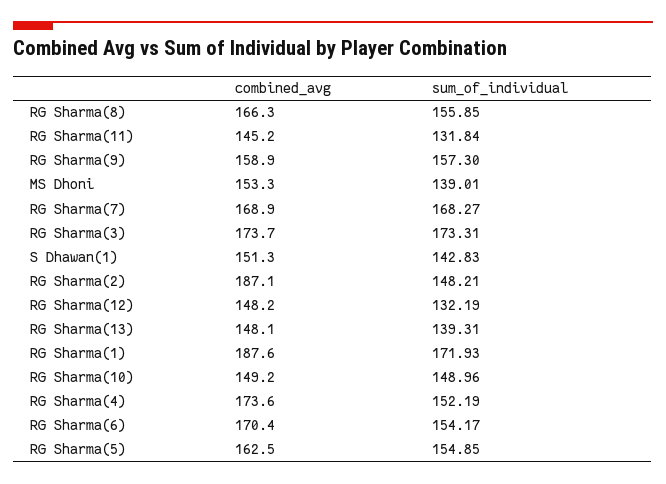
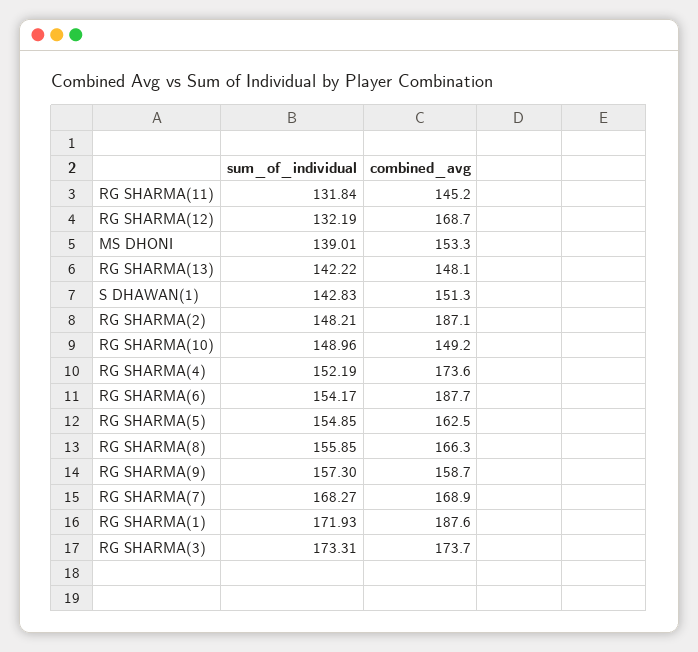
  {
    "combined_avg": {
      "RG Sharma(8)": 166.3,
      "RG Sharma(11)": 145.2,
-     "RG Sharma(9)": 158.9,
+     "RG Sharma(9)": 158.7,
      "MS Dhoni": 153.3,
      "RG Sharma(7)": 168.9,
      "RG Sharma(3)": 173.7,
      "S Dhawan(1)": 151.3,
      "RG Sharma(2)": 187.1,
-     "RG Sharma(12)": 148.2,
+     "RG Sharma(12)": 168.7,
      "RG Sharma(13)": 148.1,
      "RG Sharma(1)": 187.6,
      "RG Sharma(10)": 149.2,
      "RG Sharma(4)": 173.6,
-     "RG Sharma(6)": 170.4,
+     "RG Sharma(6)": 187.7,
      "RG Sharma(5)": 162.5
    },
    "sum_of_individual": {
      "RG Sharma(8)": 155.85,
      "RG Sharma(11)": 131.84,
      "RG Sharma(9)": 157.3,
      "MS Dhoni": 139.01,
      "RG Sharma(7)": 168.27,
      "RG Sharma(3)": 173.31,
      "S Dhawan(1)": 142.83,
      "RG Sharma(2)": 148.21,
      "RG Sharma(12)": 132.19,
-     "RG Sharma(13)": 139.31,
+     "RG Sharma(13)": 142.22,
      "RG Sharma(1)": 171.93,
      "RG Sharma(10)": 148.96,
      "RG Sharma(4)": 152.19,
      "RG Sharma(6)": 154.17,
      "RG Sharma(5)": 154.85
    }
  }

